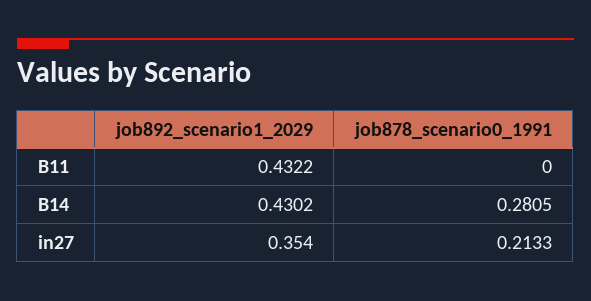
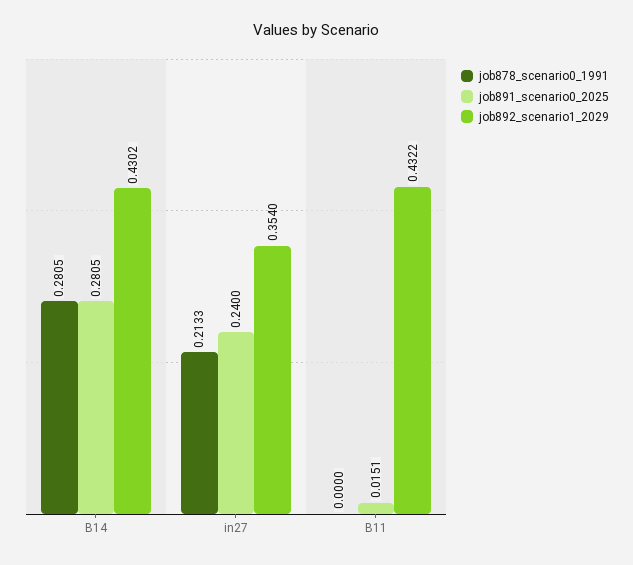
  {
    "job892_scenario1_2029": {
      "B11": 0.4322,
      "B14": 0.4302,
      "in27": 0.354
    },
    "job878_scenario0_1991": {
      "B11": 0,
      "B14": 0.2805,
      "in27": 0.2133
-   }
+   },
+   "job891_scenario0_2025": {
+     "B14": 0.2805,
+     "in27": 0.24,
+     "B11": 0.0151
+   }
  }

